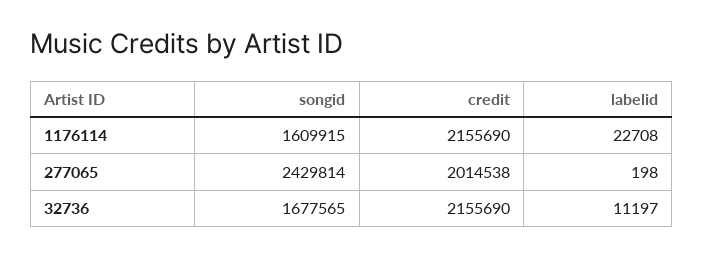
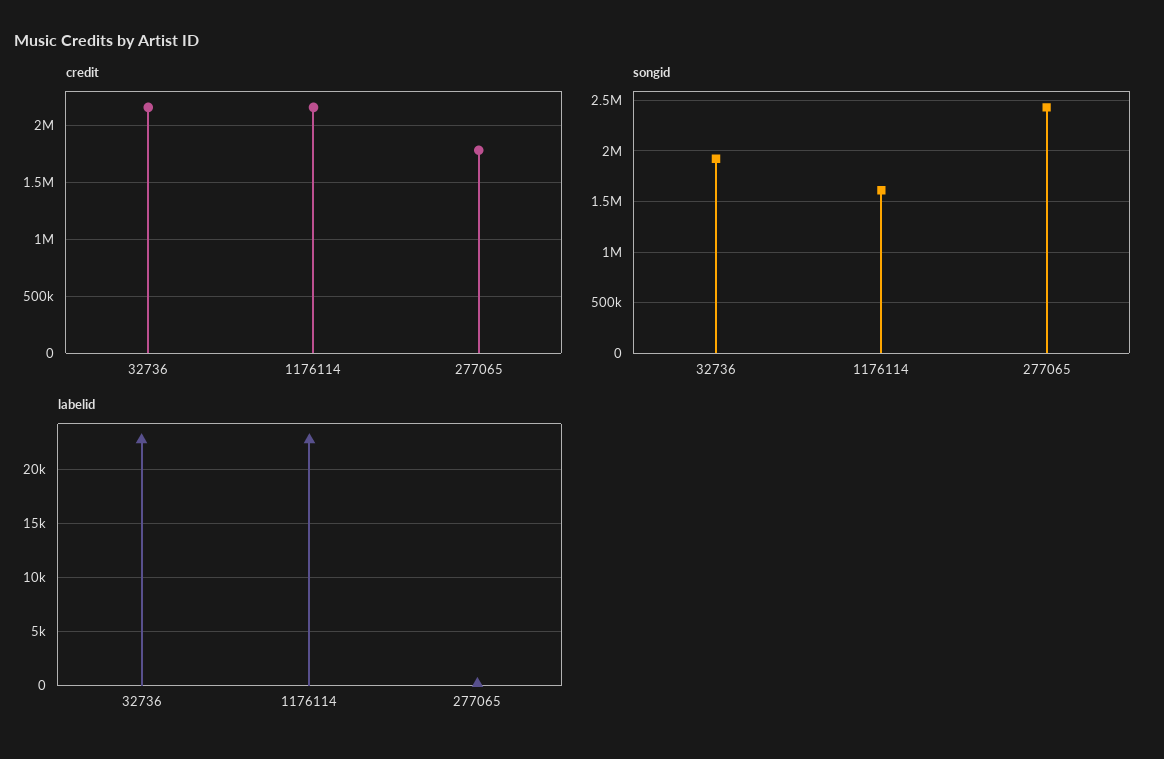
  {
    "songid": {
      "1176114": 1609915,
      "277065": 2429814,
-     "32736": 1677565
+     "32736": 1900000
    },
    "credit": {
      "1176114": 2155690,
-     "277065": 2014538,
+     "277065": 1800000,
      "32736": 2155690
    },
    "labelid": {
      "1176114": 22708,
      "277065": 198,
-     "32736": 11197
+     "32736": 23000
    }
  }

